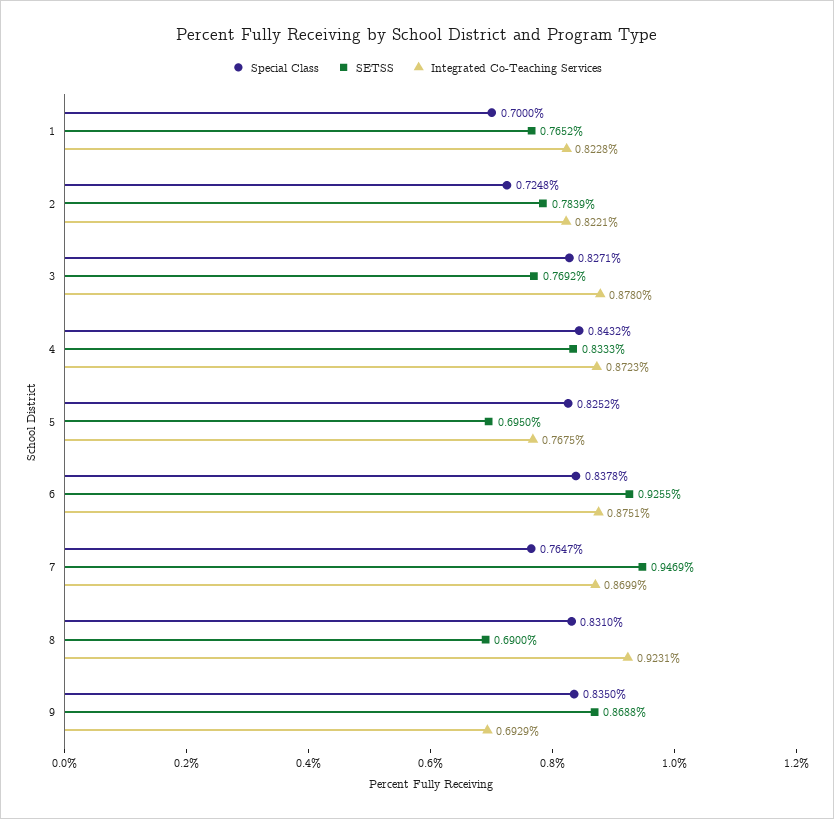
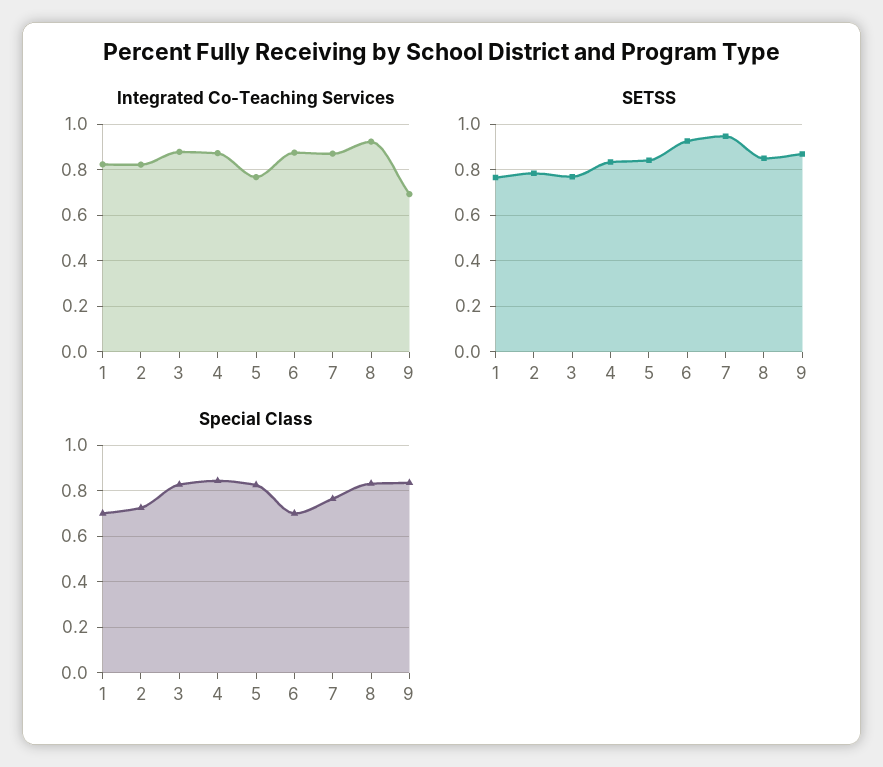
  {
    "Special Class": {
      "1": 0.7,
      "2": 0.7248,
      "3": 0.8271,
      "4": 0.8432,
      "5": 0.8252,
-     "6": 0.8378,
+     "6": 0.7,
      "7": 0.7647,
      "8": 0.831,
      "9": 0.835
    },
    "SETSS": {
      "1": 0.7652,
      "2": 0.7839,
      "3": 0.7692,
      "4": 0.8333,
-     "5": 0.695,
+     "5": 0.85,
      "6": 0.9255,
      "7": 0.9469,
-     "8": 0.69,
+     "8": 0.85,
      "9": 0.8688
    },
    "Integrated Co-Teaching Services": {
      "1": 0.8228,
      "2": 0.8221,
      "3": 0.878,
      "4": 0.8723,
      "5": 0.7675,
      "6": 0.8751,
      "7": 0.8699,
      "8": 0.9231,
      "9": 0.6929
    }
  }

